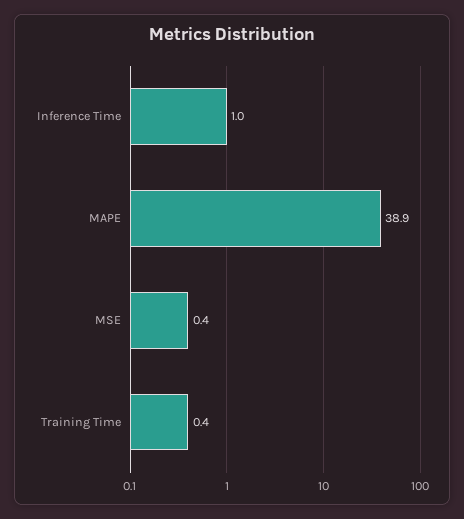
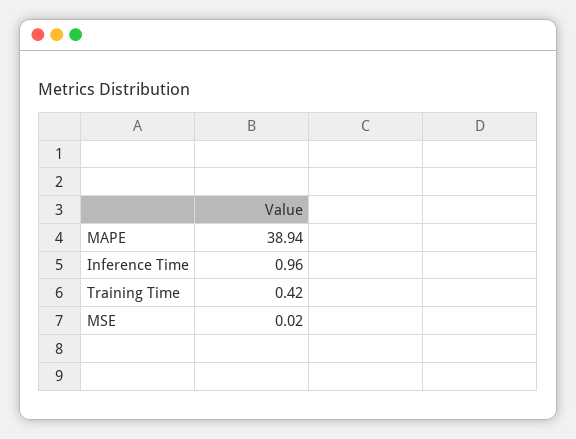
  {
    "Inference Time": 0.96,
    "MAPE": 38.94,
-   "MSE": 0.4,
+   "MSE": 0.02,
    "Training Time": 0.42
  }

